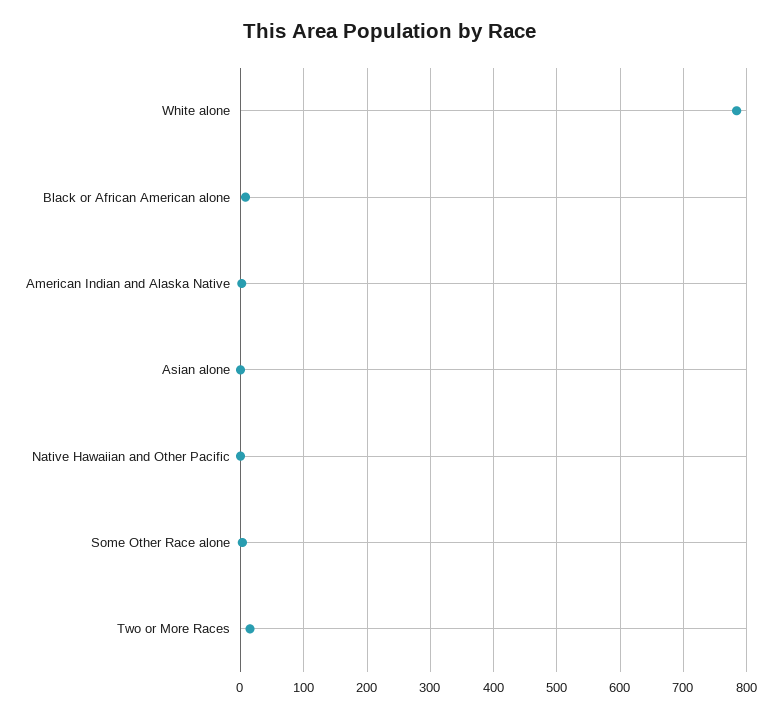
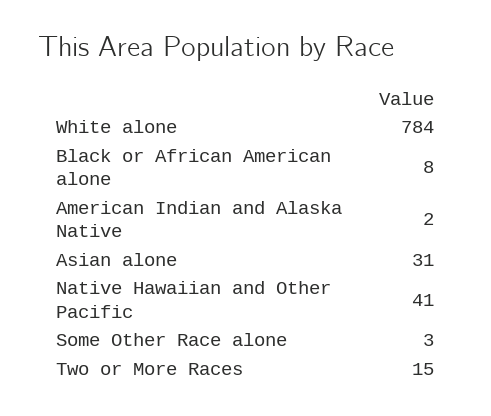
  {
    "White alone": 784,
    "Black or African American alone": 8,
    "American Indian and Alaska Native": 2,
-   "Asian alone": 0,
+   "Asian alone": 31,
-   "Native Hawaiian and Other Pacific": 0,
+   "Native Hawaiian and Other Pacific": 41,
    "Some Other Race alone": 3,
    "Two or More Races": 15
  }

